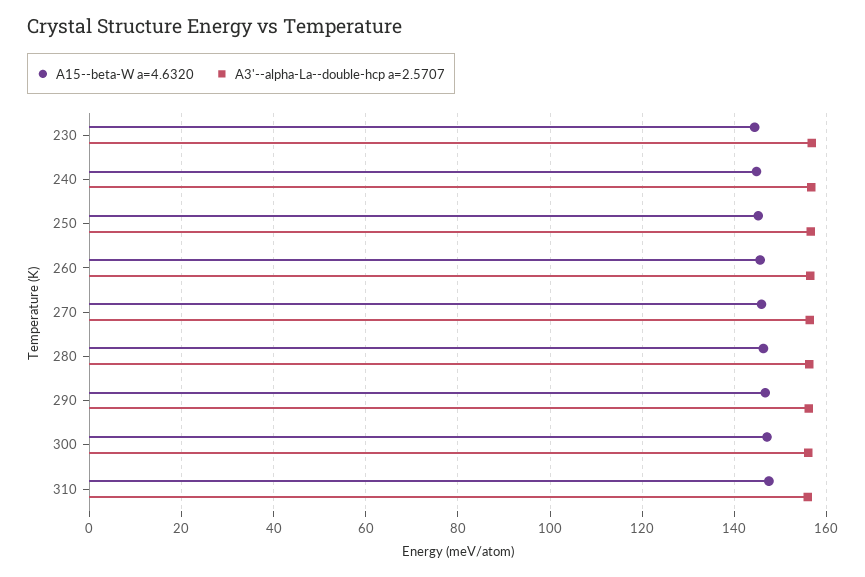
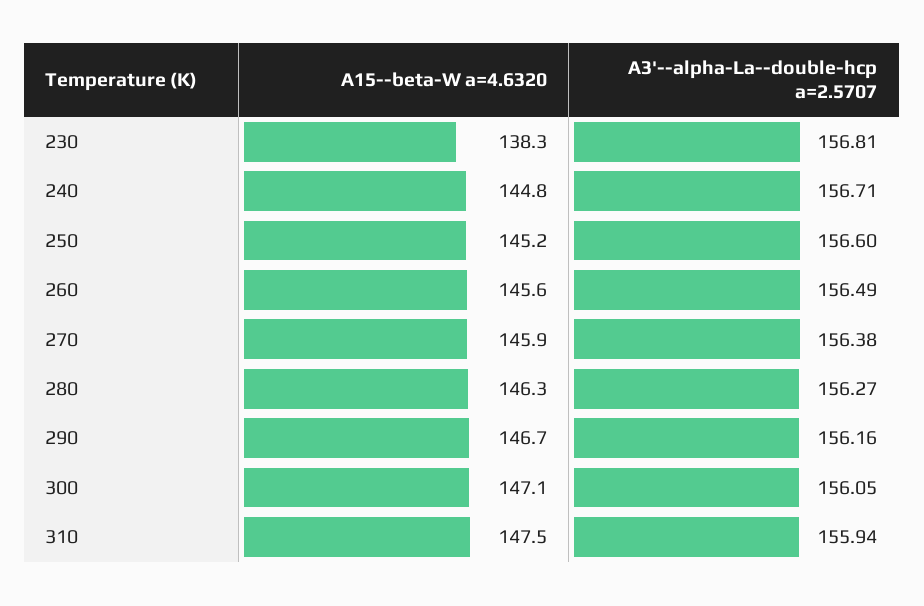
  {
    "A15--beta-W a=4.6320": {
-     "230": 144,
+     "230": 138.3,
      "240": 144.8,
      "250": 145.2,
      "260": 145.6,
      "270": 145.9,
      "280": 146.3,
      "290": 146.7,
      "300": 147.1,
      "310": 147.5
    },
    "A3'--alpha-La--double-hcp a=2.5707": {
      "230": 156.81,
      "240": 156.71,
      "250": 156.6,
      "260": 156.49,
      "270": 156.38,
      "280": 156.27,
      "290": 156.16,
      "300": 156.05,
      "310": 155.94
    }
  }

